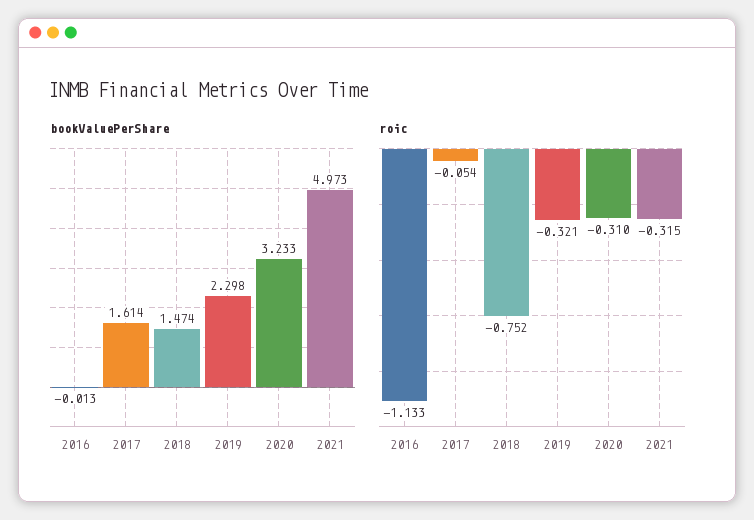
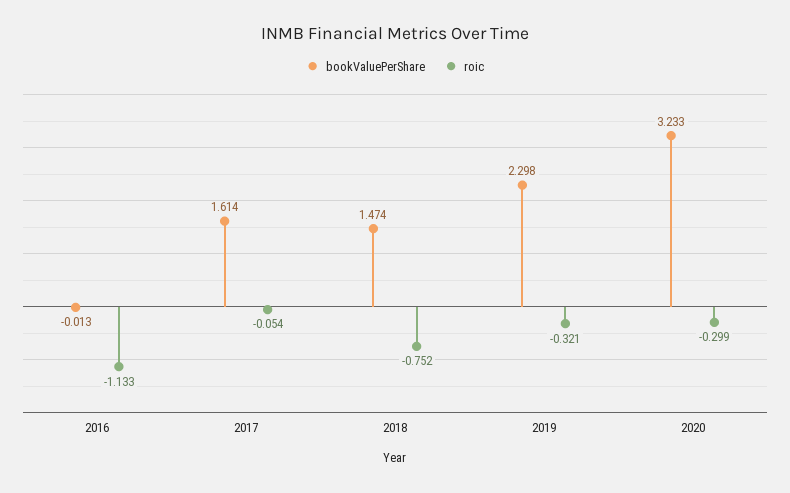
  {
    "bookValuePerShare": {
      "2016": -0.013,
      "2017": 1.614,
      "2018": 1.474,
      "2019": 2.298,
-     "2020": 3.233,
+     "2020": 3.233
-     "2021": 4.973
    },
    "roic": {
      "2016": -1.133,
      "2017": -0.054,
      "2018": -0.752,
      "2019": -0.321,
-     "2020": -0.31,
+     "2020": -0.299
-     "2021": -0.315
    }
  }

